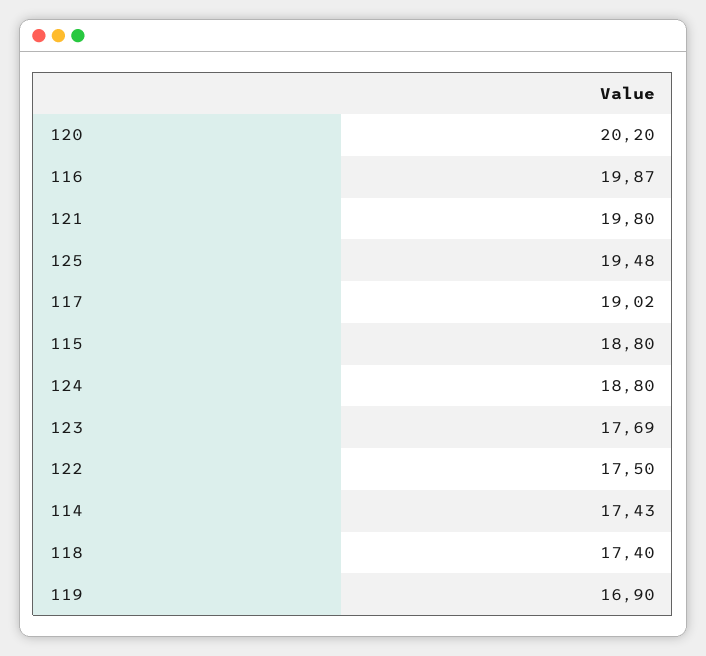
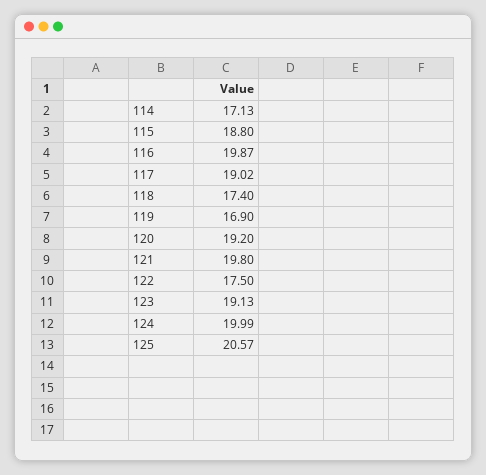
  {
-   "120": 20.2,
+   "120": 19.2,
    "116": 19.87,
    "121": 19.8,
-   "125": 19.48,
+   "125": 20.57,
    "117": 19.02,
    "115": 18.8,
-   "124": 18.8,
+   "124": 19.99,
-   "123": 17.69,
+   "123": 19.13,
    "122": 17.5,
-   "114": 17.43,
+   "114": 17.13,
    "118": 17.4,
    "119": 16.9
  }

